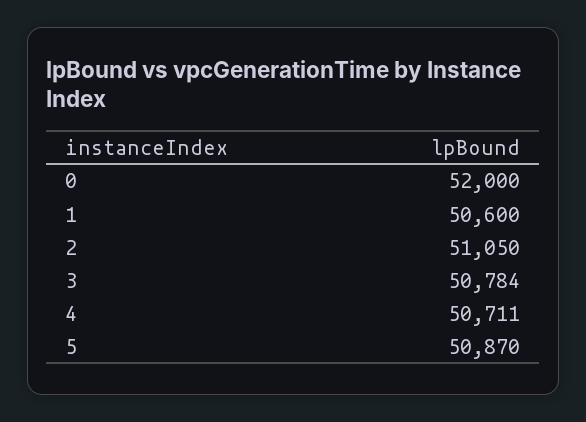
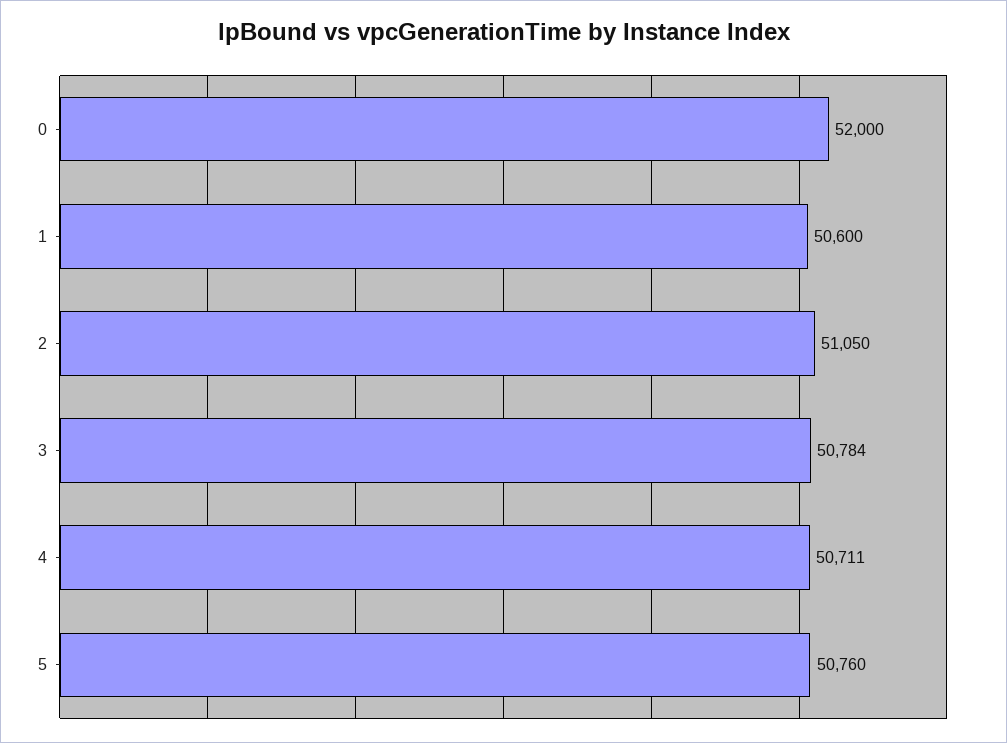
  {
    "0": 52000,
    "1": 50600,
    "2": 51050,
    "3": 50784,
    "4": 50711,
-   "5": 50870
+   "5": 50760
  }

